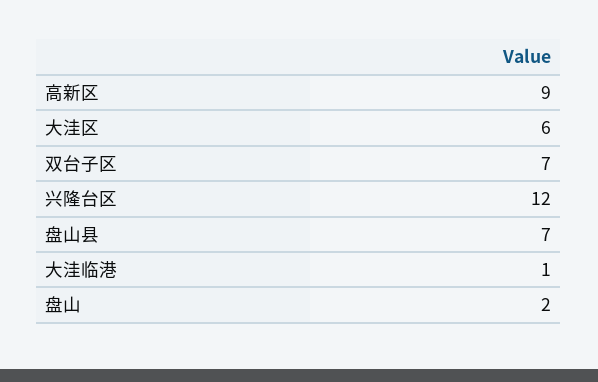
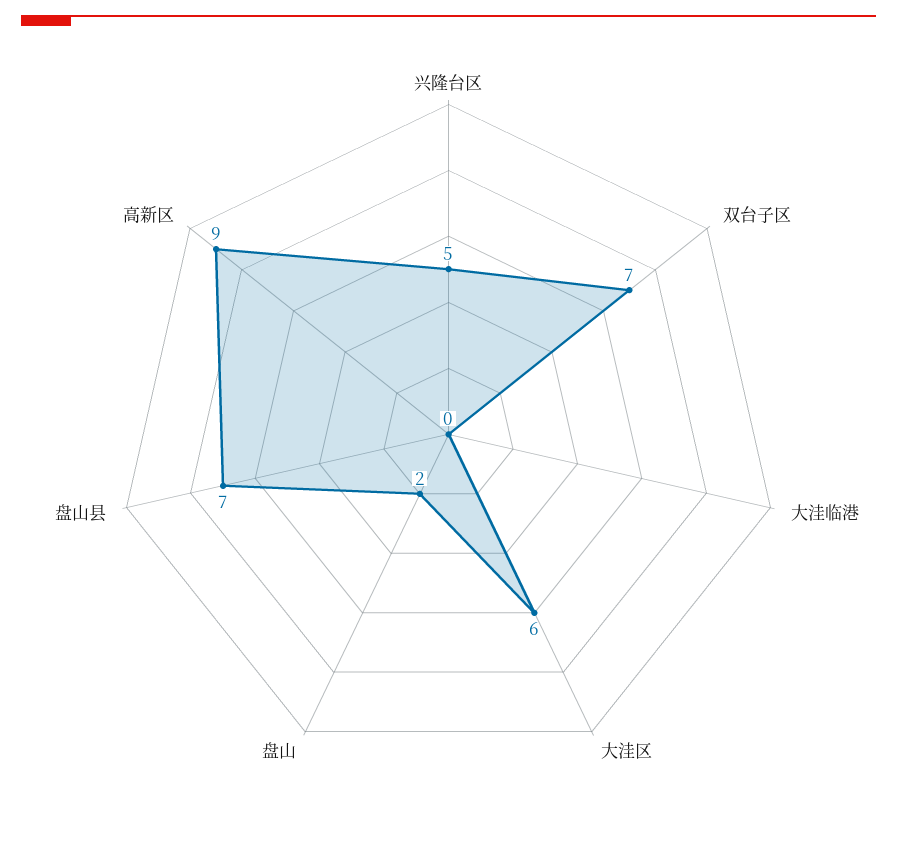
  {
    "高新区": 9,
    "大洼区": 6,
    "双台子区": 7,
-   "兴隆台区": 12,
+   "兴隆台区": 5,
    "盘山县": 7,
-   "大洼临港": 1,
+   "大洼临港": 0,
    "盘山": 2
  }

